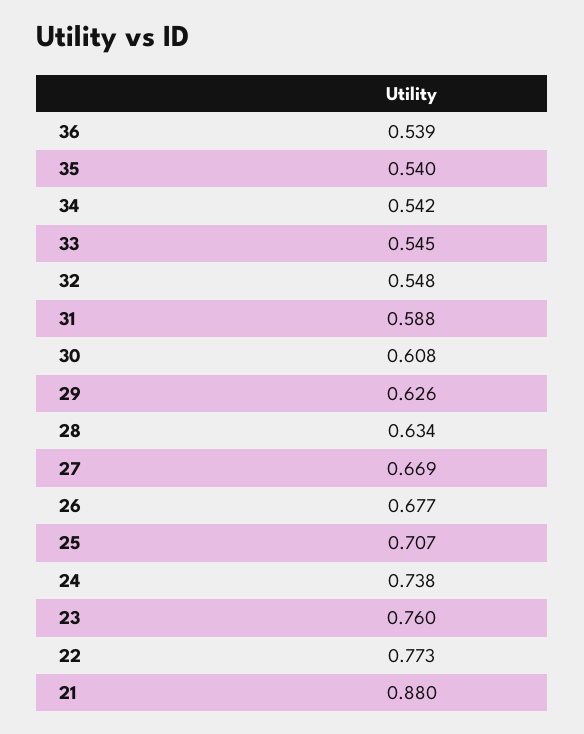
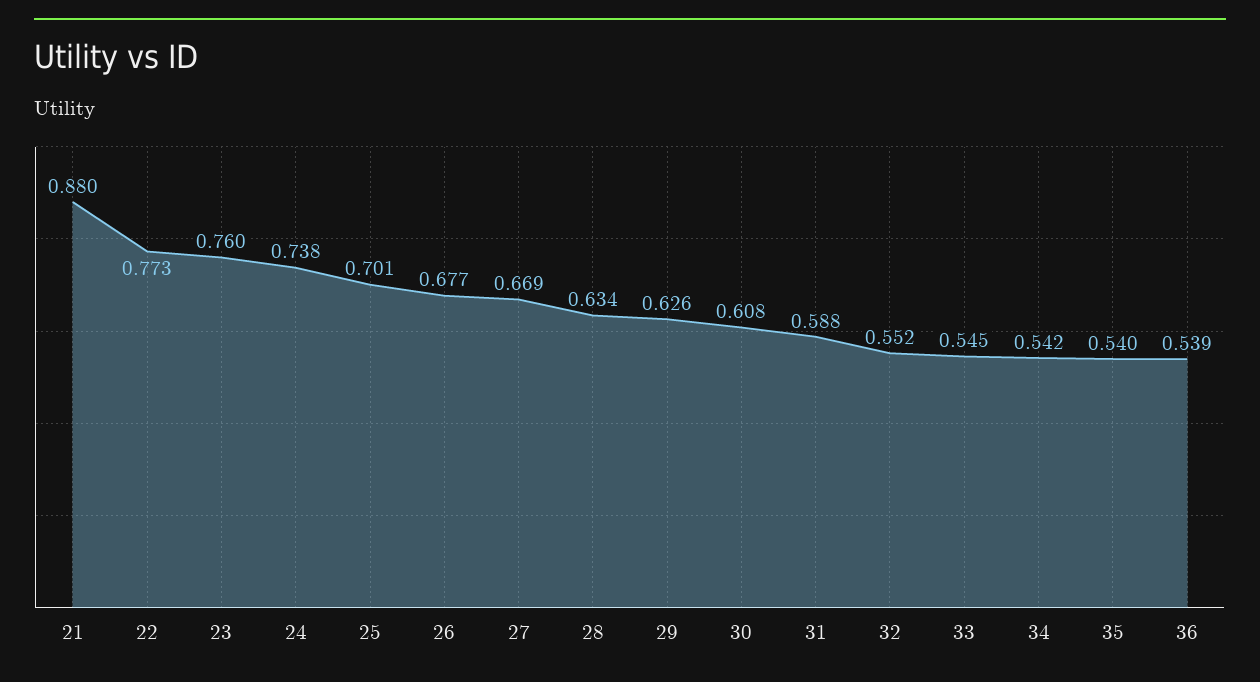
  {
    "36": 0.539,
    "35": 0.54,
    "34": 0.542,
    "33": 0.545,
-   "32": 0.548,
+   "32": 0.552,
    "31": 0.588,
    "30": 0.608,
    "29": 0.626,
    "28": 0.634,
    "27": 0.669,
    "26": 0.677,
-   "25": 0.707,
+   "25": 0.701,
    "24": 0.738,
    "23": 0.76,
    "22": 0.773,
    "21": 0.88
  }

